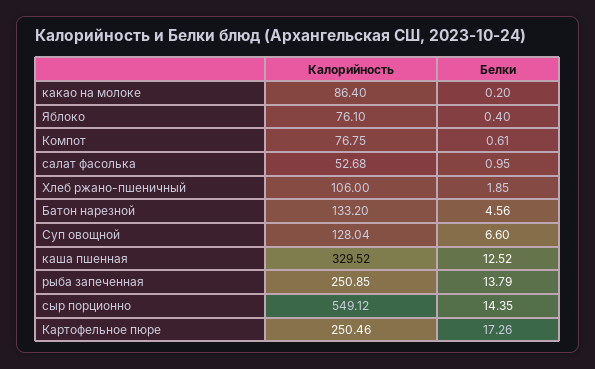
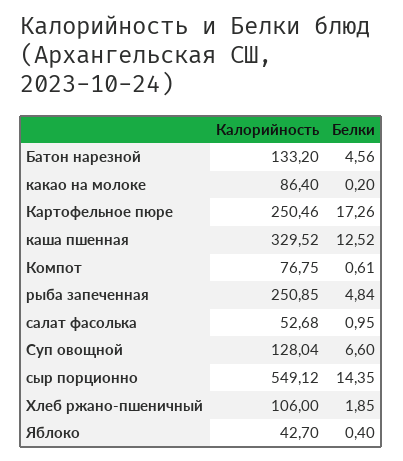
  {
    "Калорийность": {
      "какао на молоке": 86.4,
-     "Яблоко": 76.1,
+     "Яблоко": 42.7,
      "Компот": 76.75,
      "салат фасолька": 52.68,
      "Хлеб ржано-пшеничный": 106,
      "Батон нарезной": 133.2,
      "Суп овощной": 128.04,
      "каша пшенная": 329.52,
      "рыба запеченная": 250.85,
      "сыр порционно": 549.12,
      "Картофельное пюре": 250.46
    },
    "Белки": {
      "какао на молоке": 0.2,
      "Яблоко": 0.4,
      "Компот": 0.61,
      "салат фасолька": 0.95,
      "Хлеб ржано-пшеничный": 1.85,
      "Батон нарезной": 4.56,
      "Суп овощной": 6.6,
      "каша пшенная": 12.52,
-     "рыба запеченная": 13.79,
+     "рыба запеченная": 4.84,
      "сыр порционно": 14.35,
      "Картофельное пюре": 17.26
    }
  }

